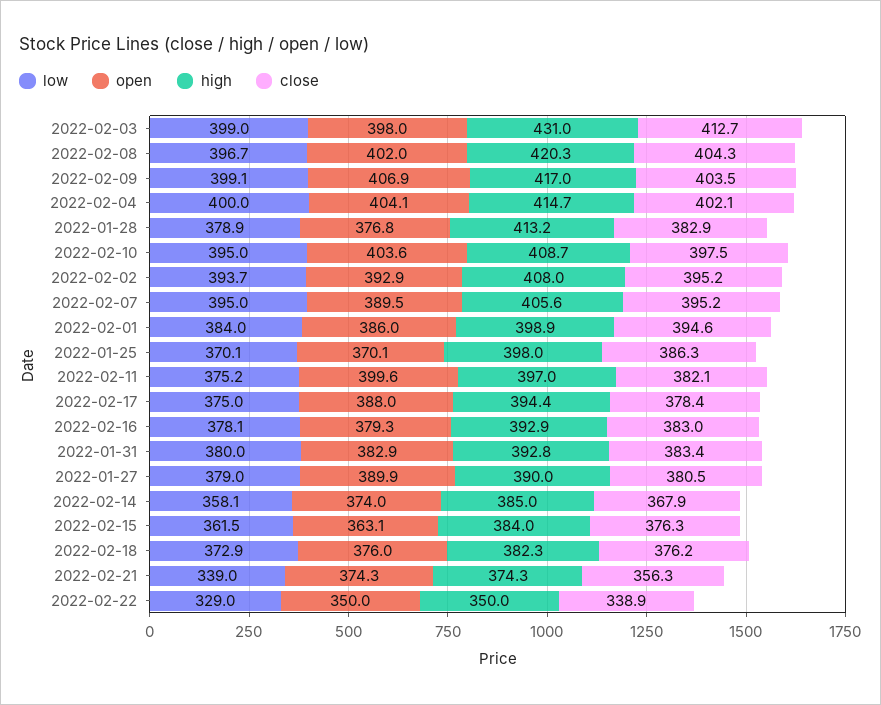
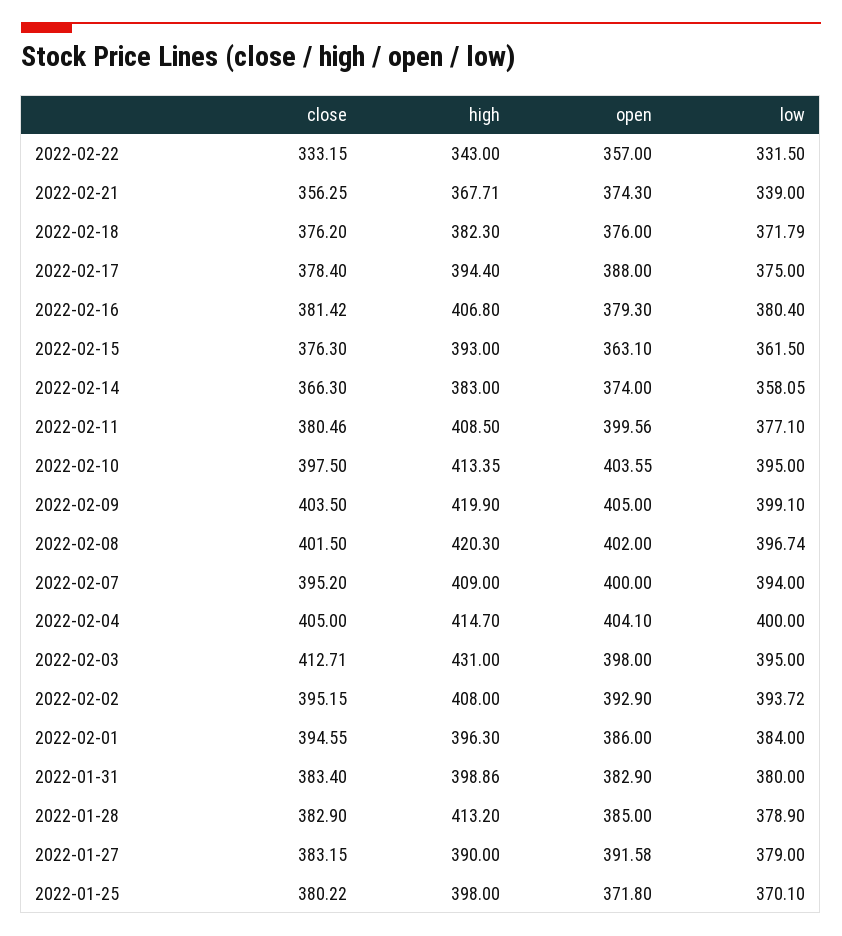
  {
    "low": {
-     "2022-02-03": 399,
+     "2022-02-03": 395,
      "2022-02-08": 396.74,
      "2022-02-09": 399.1,
      "2022-02-04": 400,
      "2022-01-28": 378.9,
      "2022-02-10": 395,
      "2022-02-02": 393.72,
-     "2022-02-07": 395,
+     "2022-02-07": 394,
      "2022-02-01": 384,
      "2022-01-25": 370.1,
-     "2022-02-11": 375.2,
+     "2022-02-11": 377.1,
      "2022-02-17": 375,
-     "2022-02-16": 378.1,
+     "2022-02-16": 380.4,
      "2022-01-31": 380,
      "2022-01-27": 379,
      "2022-02-14": 358.05,
      "2022-02-15": 361.5,
-     "2022-02-18": 372.9,
+     "2022-02-18": 371.79,
      "2022-02-21": 339,
-     "2022-02-22": 329
+     "2022-02-22": 331.5
    },
    "open": {
      "2022-02-03": 398,
      "2022-02-08": 402,
-     "2022-02-09": 406.9,
+     "2022-02-09": 405,
      "2022-02-04": 404.1,
-     "2022-01-28": 376.8,
+     "2022-01-28": 385,
      "2022-02-10": 403.55,
      "2022-02-02": 392.9,
-     "2022-02-07": 389.5,
+     "2022-02-07": 400,
      "2022-02-01": 386,
-     "2022-01-25": 370.1,
+     "2022-01-25": 371.8,
      "2022-02-11": 399.56,
      "2022-02-17": 388,
      "2022-02-16": 379.3,
      "2022-01-31": 382.9,
-     "2022-01-27": 389.9,
+     "2022-01-27": 391.58,
      "2022-02-14": 374,
      "2022-02-15": 363.1,
      "2022-02-18": 376,
      "2022-02-21": 374.3,
-     "2022-02-22": 350
+     "2022-02-22": 357
    },
    "high": {
      "2022-02-03": 431,
      "2022-02-08": 420.3,
-     "2022-02-09": 417,
+     "2022-02-09": 419.9,
      "2022-02-04": 414.7,
      "2022-01-28": 413.2,
-     "2022-02-10": 408.7,
+     "2022-02-10": 413.35,
      "2022-02-02": 408,
-     "2022-02-07": 405.6,
+     "2022-02-07": 409,
-     "2022-02-01": 398.9,
+     "2022-02-01": 396.3,
      "2022-01-25": 398,
-     "2022-02-11": 397,
+     "2022-02-11": 408.5,
      "2022-02-17": 394.4,
-     "2022-02-16": 392.9,
+     "2022-02-16": 406.8,
-     "2022-01-31": 392.8,
+     "2022-01-31": 398.86,
      "2022-01-27": 390,
-     "2022-02-14": 385,
+     "2022-02-14": 383,
-     "2022-02-15": 384,
+     "2022-02-15": 393,
      "2022-02-18": 382.3,
-     "2022-02-21": 374.3,
+     "2022-02-21": 367.71,
-     "2022-02-22": 350
+     "2022-02-22": 343
    },
    "close": {
      "2022-02-03": 412.71,
-     "2022-02-08": 404.3,
+     "2022-02-08": 401.5,
      "2022-02-09": 403.5,
-     "2022-02-04": 402.1,
+     "2022-02-04": 405,
      "2022-01-28": 382.9,
      "2022-02-10": 397.5,
      "2022-02-02": 395.15,
      "2022-02-07": 395.2,
      "2022-02-01": 394.55,
-     "2022-01-25": 386.3,
+     "2022-01-25": 380.22,
-     "2022-02-11": 382.1,
+     "2022-02-11": 380.46,
      "2022-02-17": 378.4,
-     "2022-02-16": 383,
+     "2022-02-16": 381.42,
      "2022-01-31": 383.4,
-     "2022-01-27": 380.5,
+     "2022-01-27": 383.15,
-     "2022-02-14": 367.9,
+     "2022-02-14": 366.3,
      "2022-02-15": 376.3,
      "2022-02-18": 376.2,
      "2022-02-21": 356.25,
-     "2022-02-22": 338.9
+     "2022-02-22": 333.15
    }
  }

